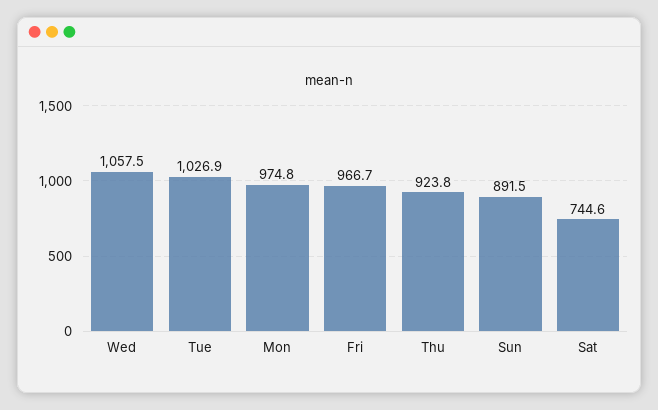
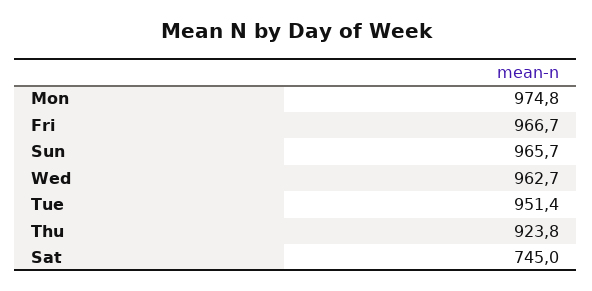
  {
-   "Wed": 1057.5,
+   "Wed": 962.7,
-   "Tue": 1026.9,
+   "Tue": 951.4,
    "Mon": 974.8,
    "Fri": 966.7,
    "Thu": 923.8,
-   "Sun": 891.5,
+   "Sun": 965.7,
-   "Sat": 744.6
+   "Sat": 745
  }

